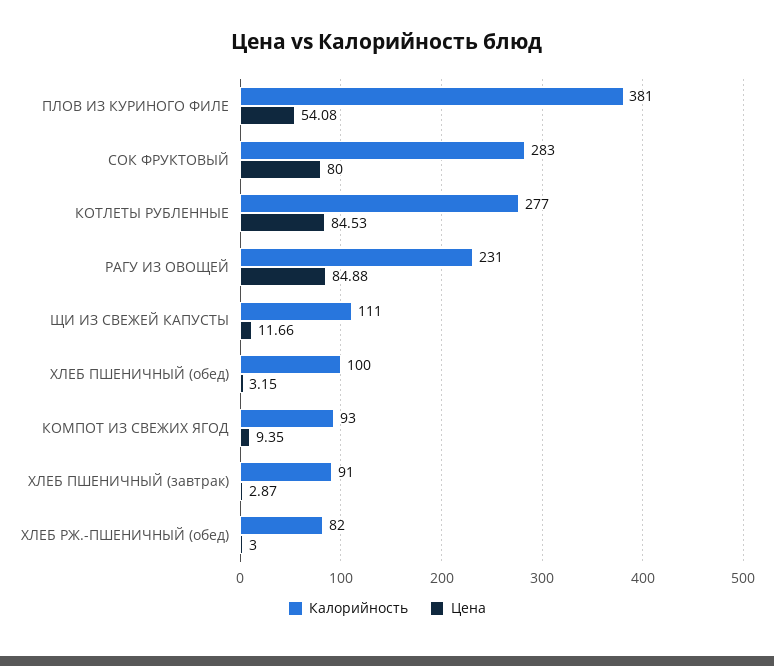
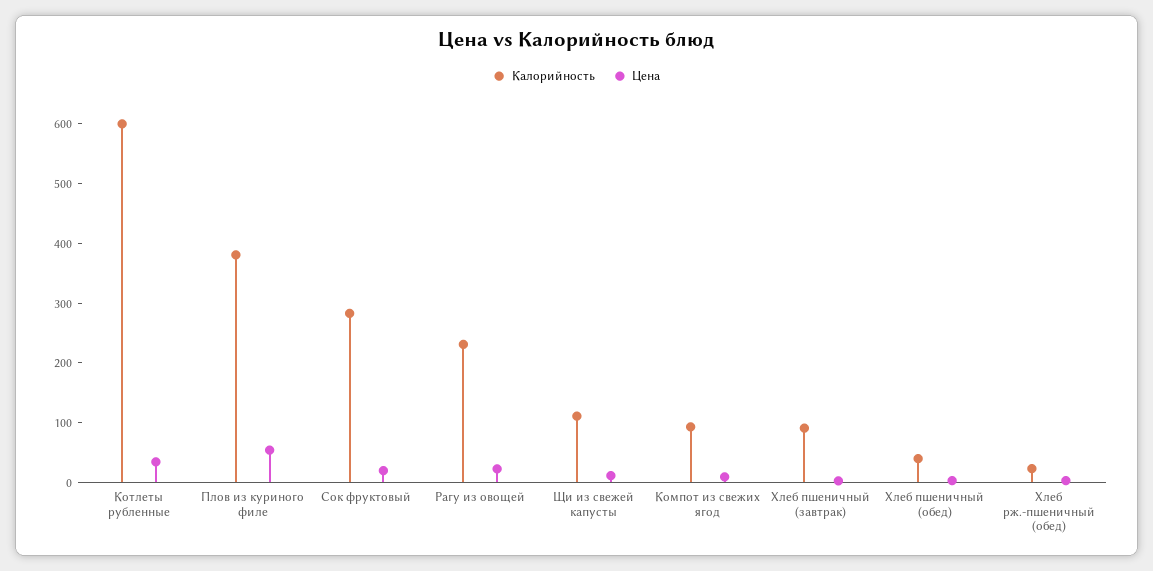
  {
    "Калорийность": {
      "ПЛОВ ИЗ КУРИНОГО ФИЛЕ": 381,
      "СОК ФРУКТОВЫЙ": 283,
-     "КОТЛЕТЫ РУБЛЕННЫЕ": 277,
+     "КОТЛЕТЫ РУБЛЕННЫЕ": 600,
      "РАГУ ИЗ ОВОЩЕЙ": 231,
      "ЩИ ИЗ СВЕЖЕЙ КАПУСТЫ": 111,
-     "ХЛЕБ ПШЕНИЧНЫЙ (обед)": 100,
+     "ХЛЕБ ПШЕНИЧНЫЙ (обед)": 40,
      "КОМПОТ ИЗ СВЕЖИХ ЯГОД": 93,
      "ХЛЕБ ПШЕНИЧНЫЙ (завтрак)": 91,
-     "ХЛЕБ РЖ.-ПШЕНИЧНЫЙ (обед)": 82
+     "ХЛЕБ РЖ.-ПШЕНИЧНЫЙ (обед)": 20
    },
    "Цена": {
      "ПЛОВ ИЗ КУРИНОГО ФИЛЕ": 54.08,
-     "СОК ФРУКТОВЫЙ": 80,
+     "СОК ФРУКТОВЫЙ": 20,
-     "КОТЛЕТЫ РУБЛЕННЫЕ": 84.53,
+     "КОТЛЕТЫ РУБЛЕННЫЕ": 40,
-     "РАГУ ИЗ ОВОЩЕЙ": 84.88,
+     "РАГУ ИЗ ОВОЩЕЙ": 20,
      "ЩИ ИЗ СВЕЖЕЙ КАПУСТЫ": 11.66,
      "ХЛЕБ ПШЕНИЧНЫЙ (обед)": 3.15,
      "КОМПОТ ИЗ СВЕЖИХ ЯГОД": 9.35,
      "ХЛЕБ ПШЕНИЧНЫЙ (завтрак)": 2.87,
      "ХЛЕБ РЖ.-ПШЕНИЧНЫЙ (обед)": 3
    }
  }

